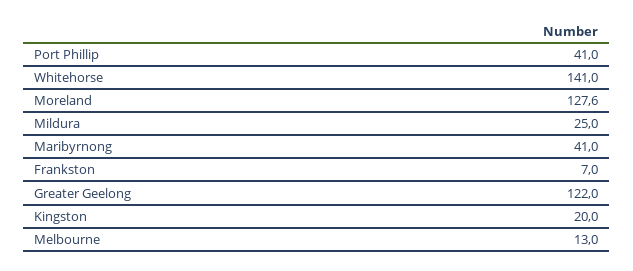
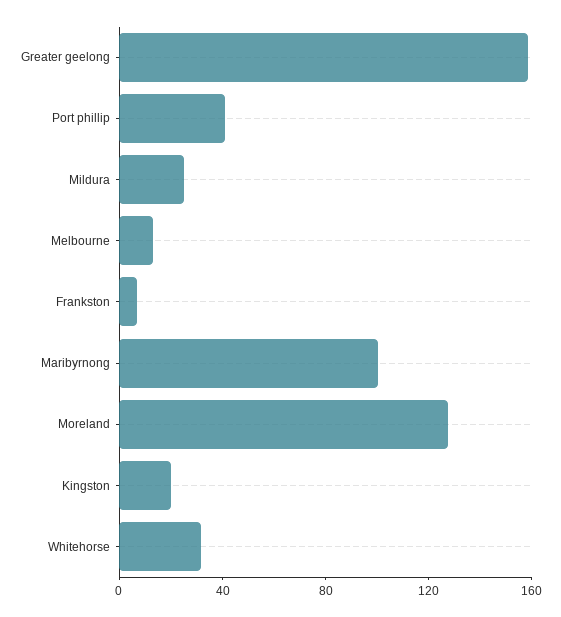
  {
    "Port Phillip": 41,
-   "Whitehorse": 141,
+   "Whitehorse": 30,
    "Moreland": 127.6,
    "Mildura": 25,
-   "Maribyrnong": 41,
+   "Maribyrnong": 100,
    "Frankston": 7,
-   "Greater Geelong": 122,
+   "Greater Geelong": 160,
    "Kingston": 20,
    "Melbourne": 13
  }

